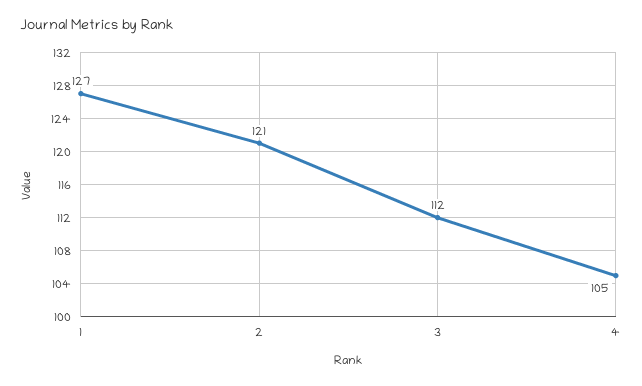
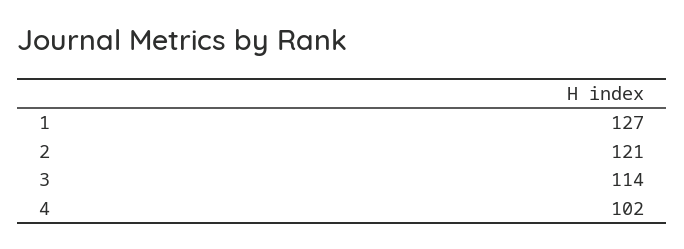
  {
    "1": 127,
    "2": 121,
-   "3": 112,
+   "3": 114,
-   "4": 105
+   "4": 102
  }

